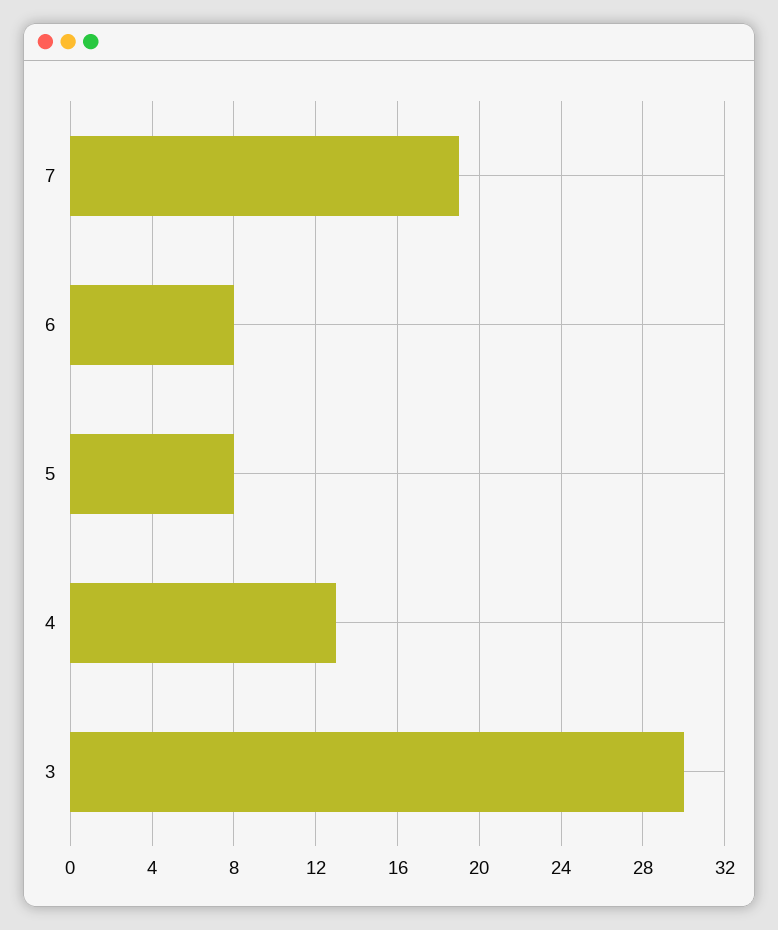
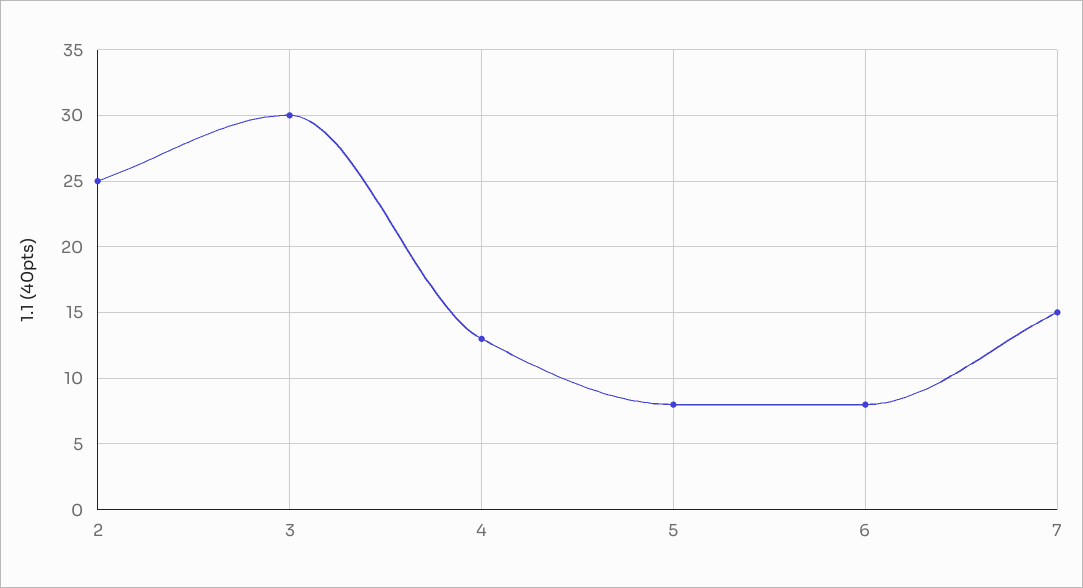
  {
-   "7": 19,
+   "7": 15,
    "6": 8,
    "5": 8,
    "4": 13,
-   "3": 30
+   "3": 30,
+   "2": 25
  }

